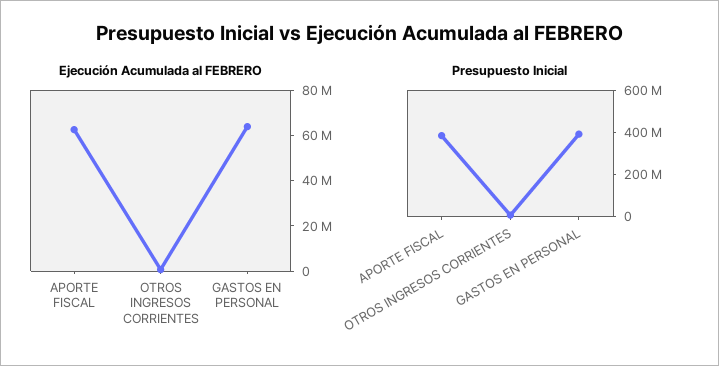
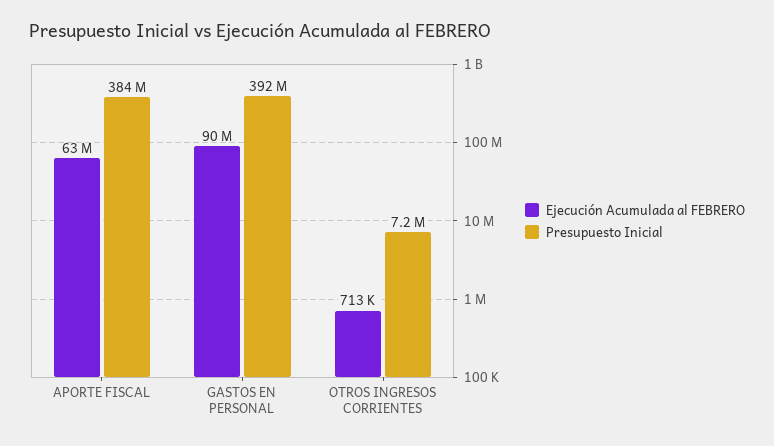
  {
    "Ejecución Acumulada al FEBRERO": {
      "APORTE FISCAL": 63000000,
      "OTROS INGRESOS CORRIENTES": 713000,
-     "GASTOS EN PERSONAL": 65000000
+     "GASTOS EN PERSONAL": 90000000
    },
    "Presupuesto Inicial": {
      "APORTE FISCAL": 384000000,
      "OTROS INGRESOS CORRIENTES": 7200000,
      "GASTOS EN PERSONAL": 392000000
    }
  }

